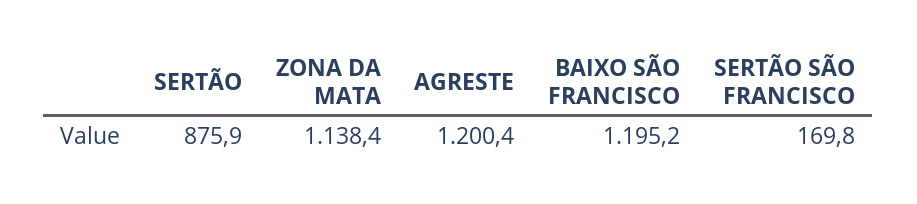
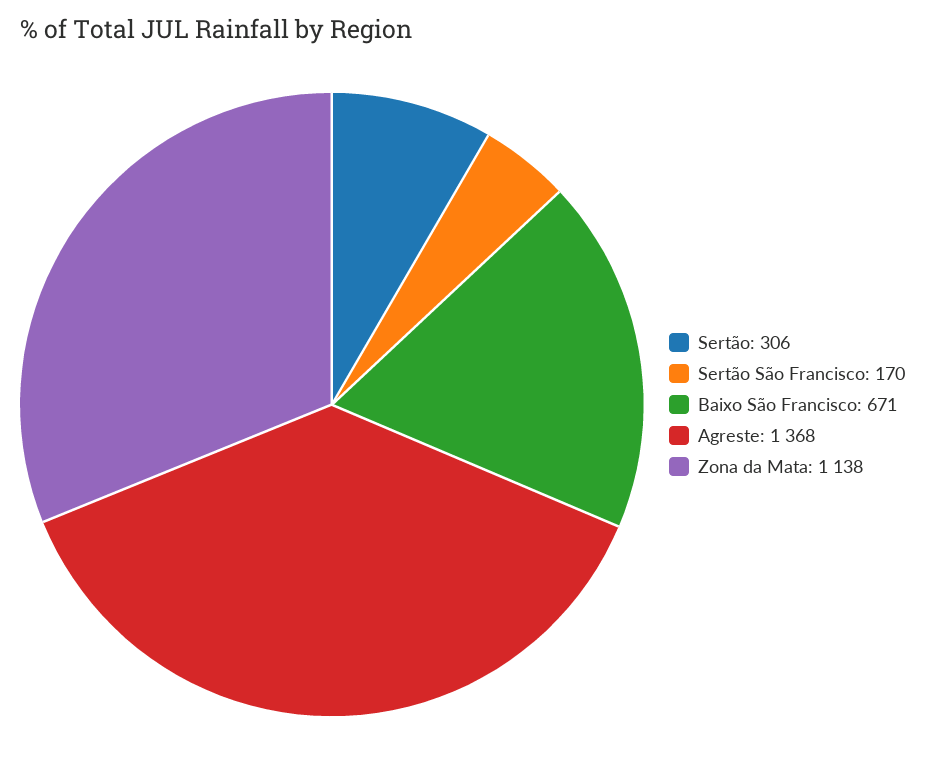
  {
-   "SERTÃO": 875.9,
+   "SERTÃO": 306,
    "ZONA DA MATA": 1138.4,
-   "AGRESTE": 1200.4,
+   "AGRESTE": 1368,
-   "BAIXO SÃO FRANCISCO": 1195.2,
+   "BAIXO SÃO FRANCISCO": 671,
    "SERTÃO SÃO FRANCISCO": 169.8
  }

